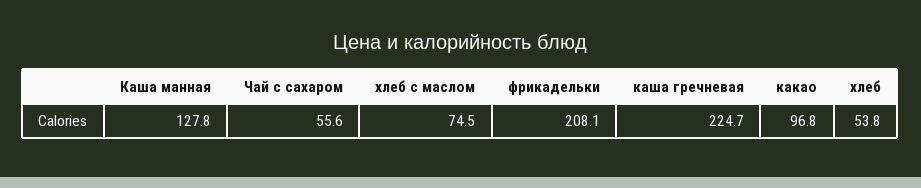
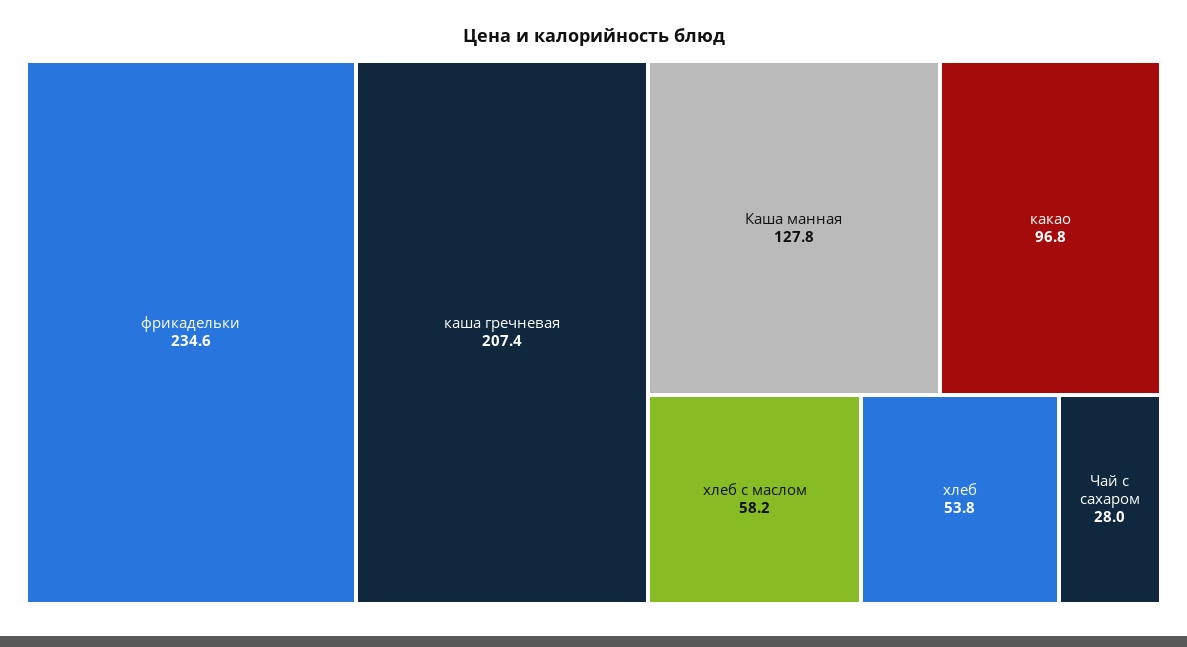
  {
    "Каша манная": 127.8,
-   "Чай с сахаром": 55.6,
+   "Чай с сахаром": 28,
-   "хлеб с маслом": 74.5,
+   "хлеб с маслом": 58.2,
-   "фрикадельки": 208.1,
+   "фрикадельки": 234.6,
-   "каша гречневая": 224.7,
+   "каша гречневая": 207.4,
    "какао": 96.8,
    "хлеб": 53.8
  }

